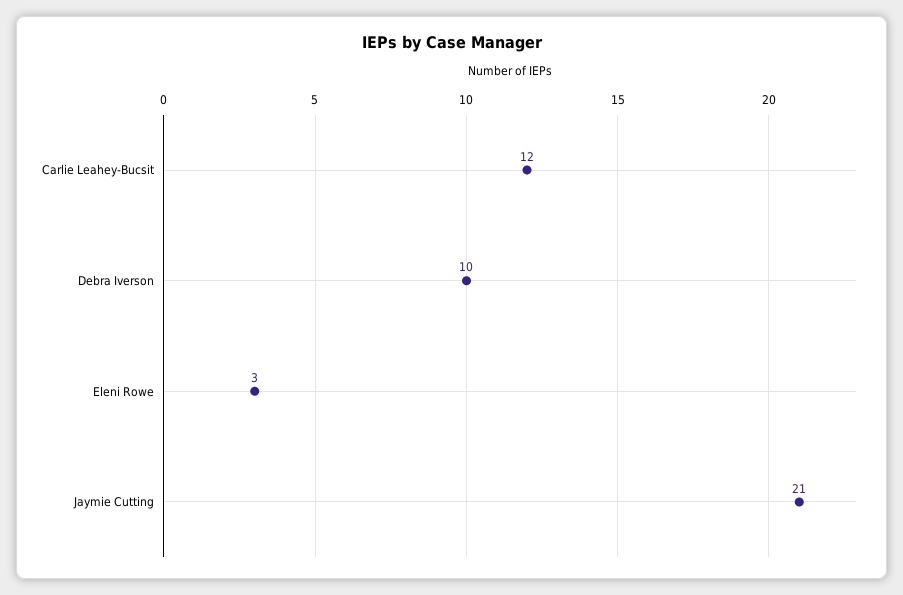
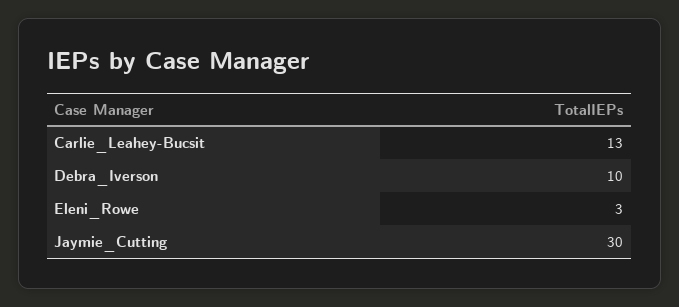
  {
-   "Carlie Leahey-Bucsit": 12,
+   "Carlie Leahey-Bucsit": 13,
    "Debra Iverson": 10,
    "Eleni Rowe": 3,
-   "Jaymie Cutting": 21
+   "Jaymie Cutting": 30
  }

